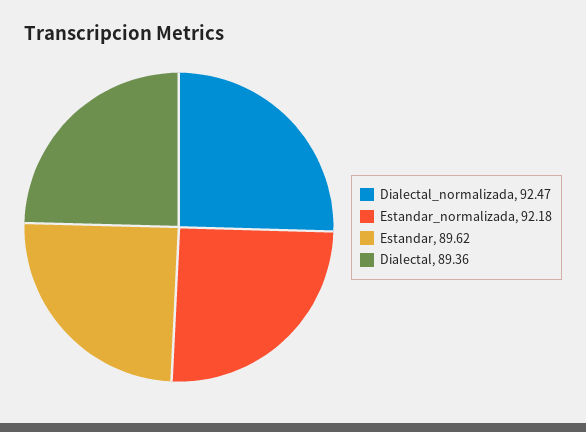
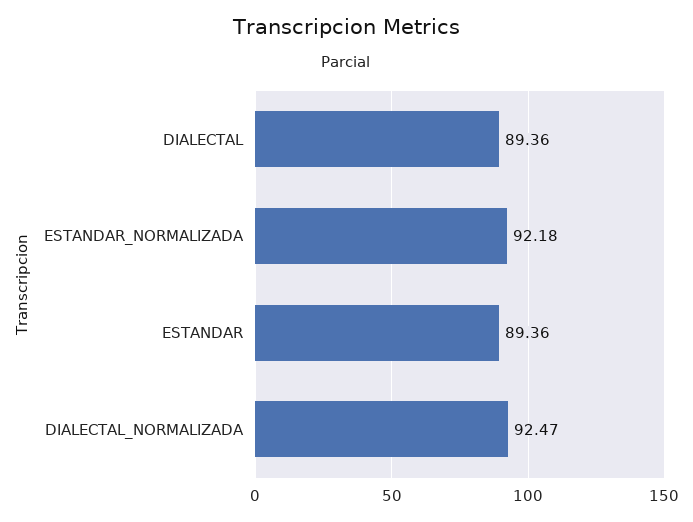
  {
    "Dialectal_normalizada": 92.47,
    "Estandar_normalizada": 92.18,
-   "Estandar": 89.62,
+   "Estandar": 89.36,
    "Dialectal": 89.36
  }

